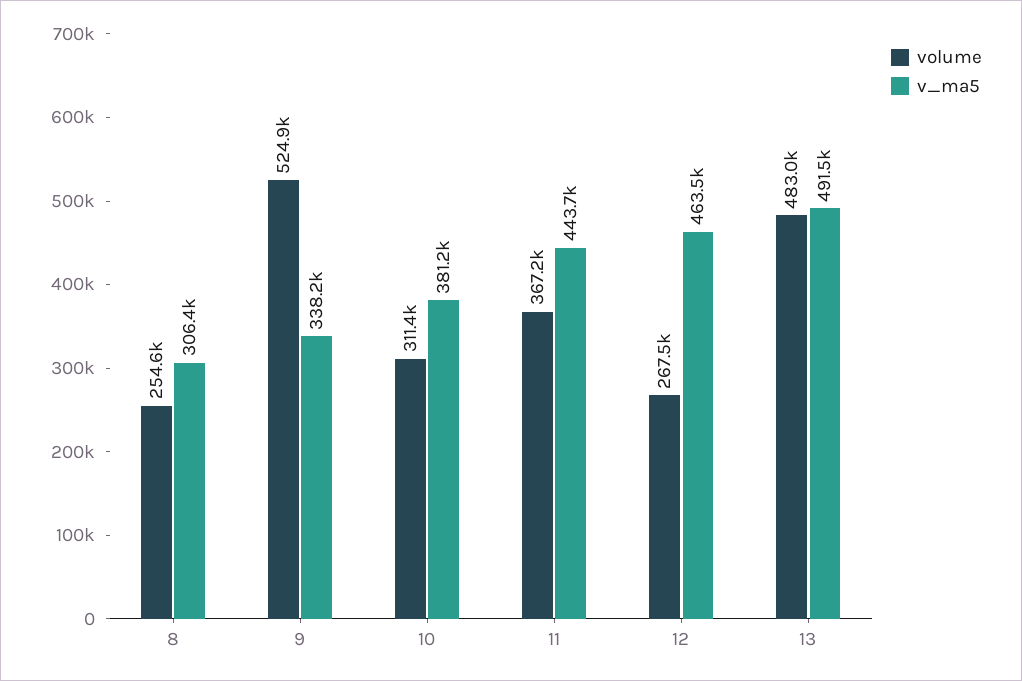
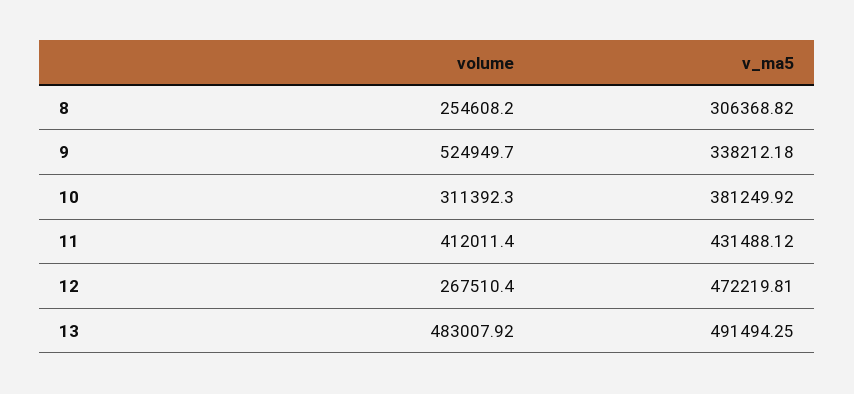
  {
    "volume": {
      "8": 254608.2,
      "9": 524949.7,
      "10": 311392.3,
-     "11": 367200,
+     "11": 412011.4,
      "12": 267510.4,
      "13": 483007.92
    },
    "v_ma5": {
      "8": 306368.82,
      "9": 338212.18,
      "10": 381249.92,
-     "11": 443700,
+     "11": 431488.12,
-     "12": 463500,
+     "12": 472219.81,
      "13": 491494.25
    }
  }

